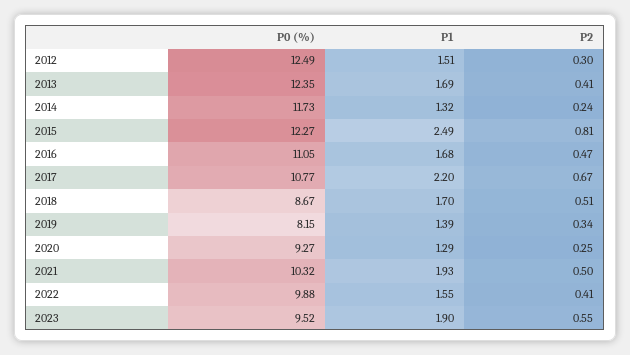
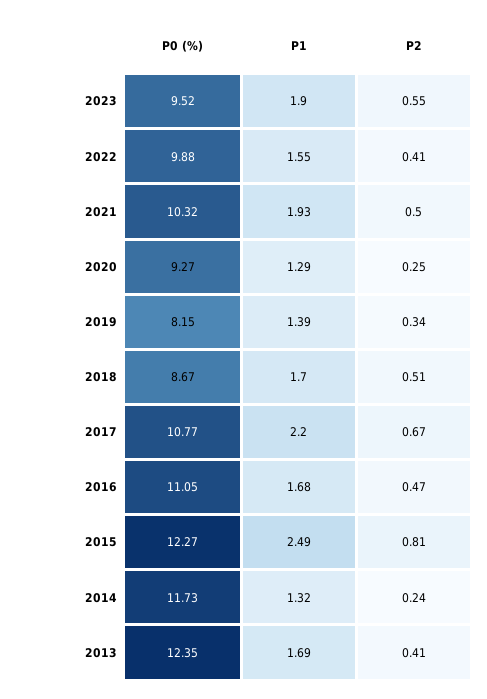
  {
    "P0 (%)": {
-     "2012": 12.49,
      "2013": 12.35,
      "2014": 11.73,
      "2015": 12.27,
      "2016": 11.05,
      "2017": 10.77,
      "2018": 8.67,
      "2019": 8.15,
      "2020": 9.27,
      "2021": 10.32,
      "2022": 9.88,
      "2023": 9.52
    },
    "P1": {
-     "2012": 1.51,
      "2013": 1.69,
      "2014": 1.32,
      "2015": 2.49,
      "2016": 1.68,
      "2017": 2.2,
      "2018": 1.7,
      "2019": 1.39,
      "2020": 1.29,
      "2021": 1.93,
      "2022": 1.55,
      "2023": 1.9
    },
    "P2": {
-     "2012": 0.3,
      "2013": 0.41,
      "2014": 0.24,
      "2015": 0.81,
      "2016": 0.47,
      "2017": 0.67,
      "2018": 0.51,
      "2019": 0.34,
      "2020": 0.25,
      "2021": 0.5,
      "2022": 0.41,
      "2023": 0.55
    }
  }

